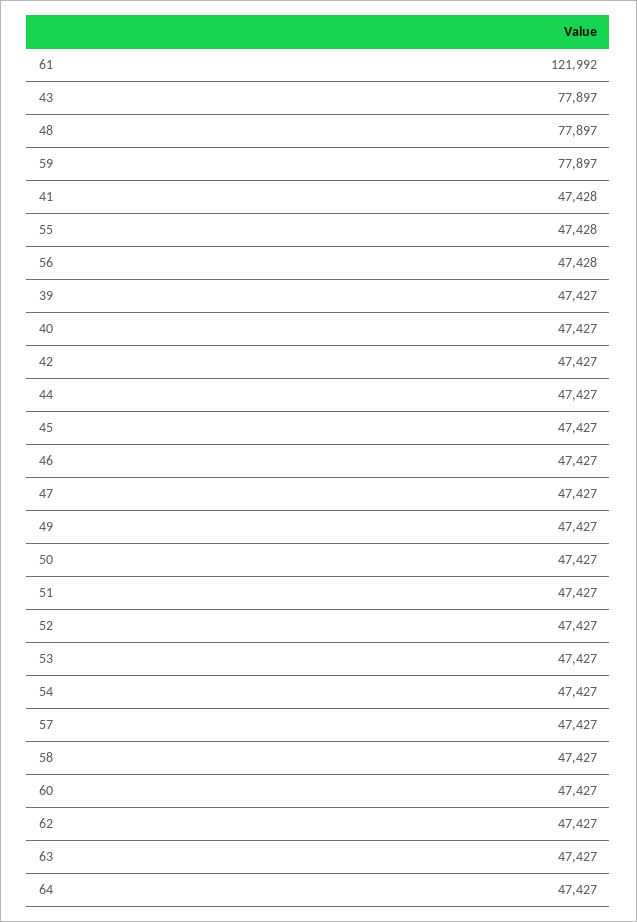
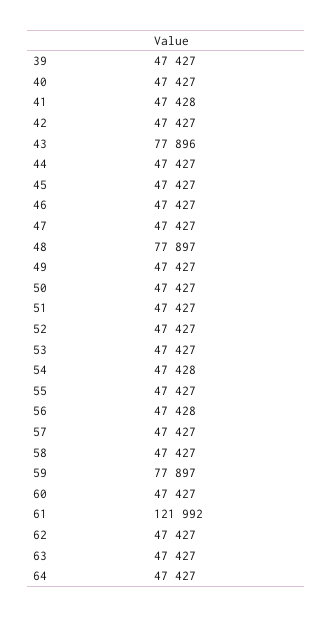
  {
    "61": 121992,
-   "43": 77897,
+   "43": 77896,
    "48": 77897,
    "59": 77897,
    "41": 47428,
-   "55": 47428,
+   "55": 47427,
    "56": 47428,
    "39": 47427,
    "40": 47427,
    "42": 47427,
    "44": 47427,
    "45": 47427,
    "46": 47427,
    "47": 47427,
    "49": 47427,
    "50": 47427,
    "51": 47427,
    "52": 47427,
    "53": 47427,
-   "54": 47427,
+   "54": 47428,
    "57": 47427,
    "58": 47427,
    "60": 47427,
    "62": 47427,
    "63": 47427,
    "64": 47427
  }

